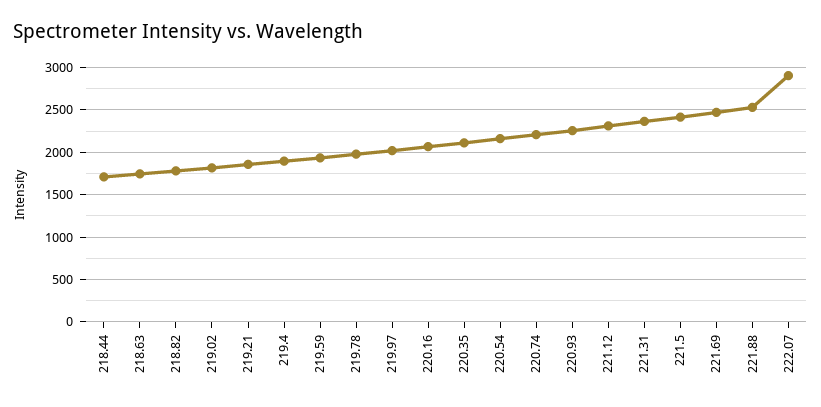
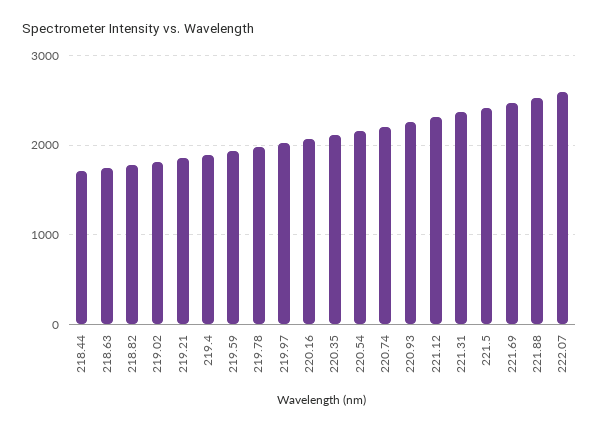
  {
    "218.44": 1700,
    "218.63": 1700,
    "218.82": 1800,
    "219.02": 1800,
    "219.21": 1900,
    "219.4": 1900,
    "219.59": 1900,
    "219.78": 2000,
    "219.97": 2000,
    "220.16": 2100,
    "220.35": 2100,
    "220.54": 2200,
    "220.74": 2200,
    "220.93": 2300,
    "221.12": 2300,
    "221.31": 2400,
    "221.5": 2400,
    "221.69": 2500,
    "221.88": 2500,
-   "222.07": 2900
+   "222.07": 2600
  }

